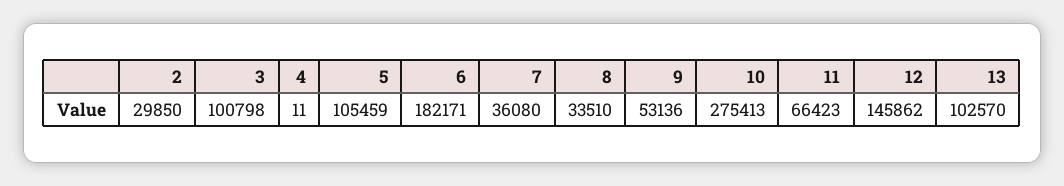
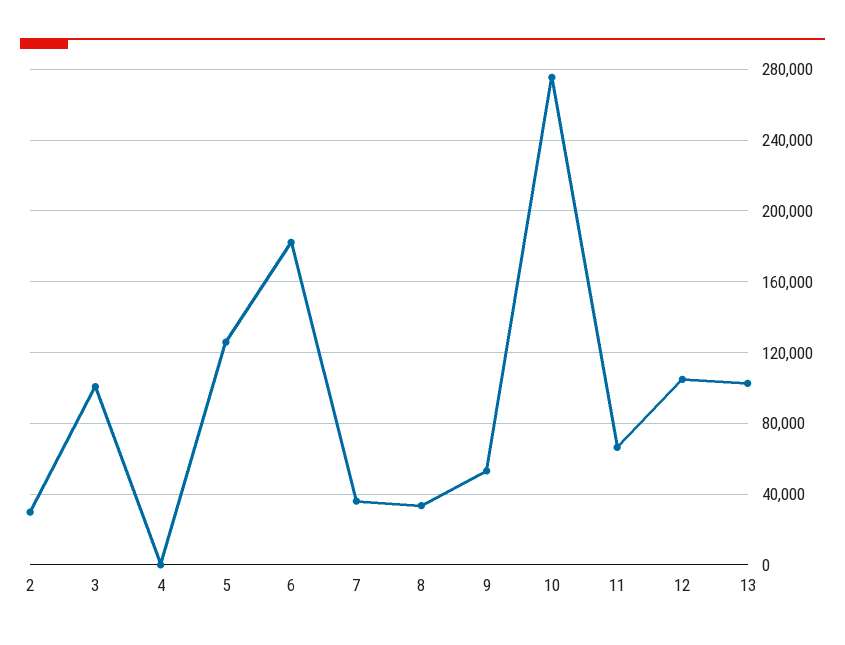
  {
    "2": 29850,
    "3": 100798,
    "4": 11,
-   "5": 105459,
+   "5": 125000,
    "6": 182171,
    "7": 36080,
    "8": 33510,
    "9": 53136,
    "10": 275413,
    "11": 66423,
-   "12": 145862,
+   "12": 105000,
    "13": 102570
  }

